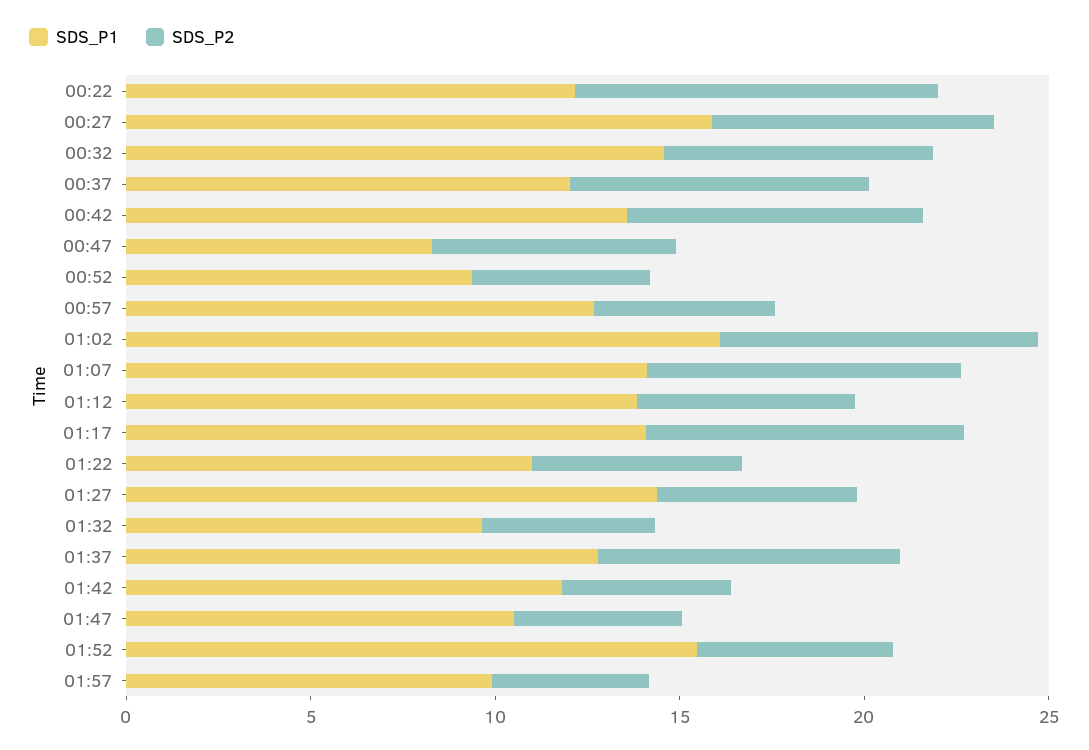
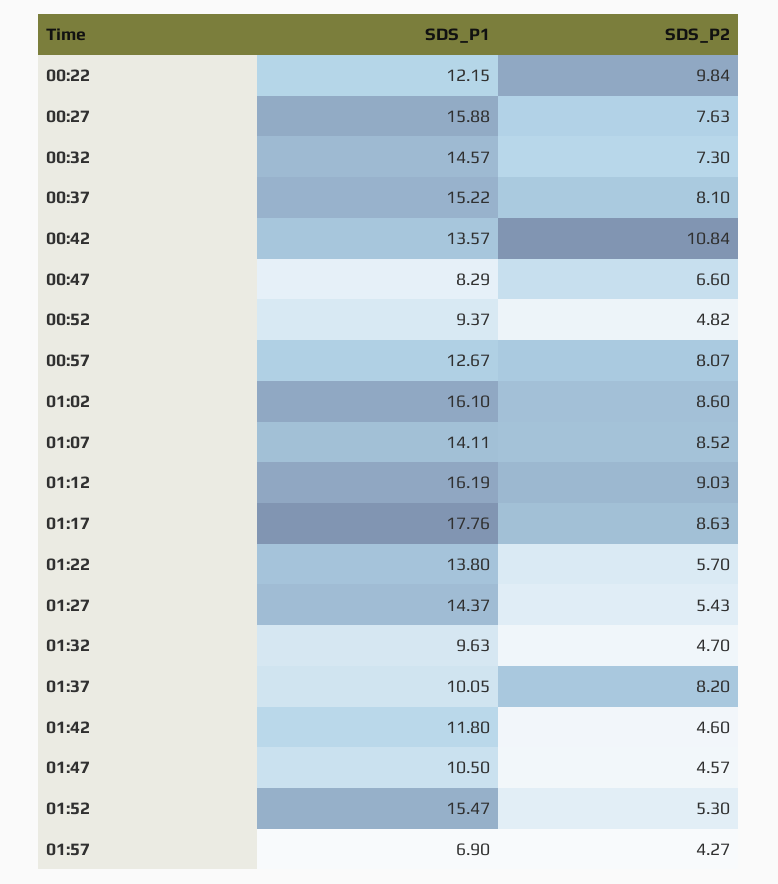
  {
    "SDS_P1": {
      "00:22": 12.15,
      "00:27": 15.88,
      "00:32": 14.57,
-     "00:37": 12,
+     "00:37": 15.22,
      "00:42": 13.57,
      "00:47": 8.29,
      "00:52": 9.37,
      "00:57": 12.67,
      "01:02": 16.1,
      "01:07": 14.11,
-     "01:12": 14,
+     "01:12": 16.19,
-     "01:17": 14,
+     "01:17": 17.76,
-     "01:22": 11,
+     "01:22": 13.8,
      "01:27": 14.37,
      "01:32": 9.63,
-     "01:37": 13,
+     "01:37": 10.05,
      "01:42": 11.8,
      "01:47": 10.5,
      "01:52": 15.47,
-     "01:57": 10
+     "01:57": 6.9
    },
    "SDS_P2": {
      "00:22": 9.84,
      "00:27": 7.63,
      "00:32": 7.3,
      "00:37": 8.1,
-     "00:42": 8,
+     "00:42": 10.84,
      "00:47": 6.6,
      "00:52": 4.82,
-     "00:57": 5,
+     "00:57": 8.07,
      "01:02": 8.6,
      "01:07": 8.52,
-     "01:12": 6,
+     "01:12": 9.03,
      "01:17": 8.63,
      "01:22": 5.7,
      "01:27": 5.43,
      "01:32": 4.7,
      "01:37": 8.2,
      "01:42": 4.6,
      "01:47": 4.57,
      "01:52": 5.3,
      "01:57": 4.27
    }
  }

